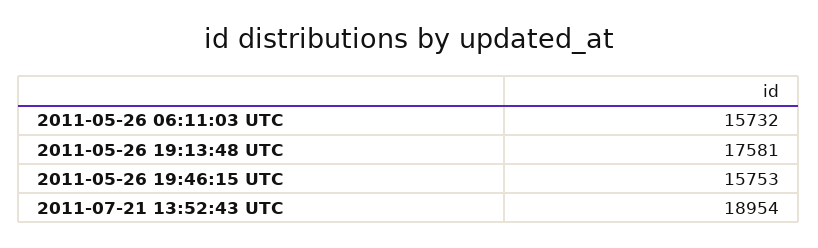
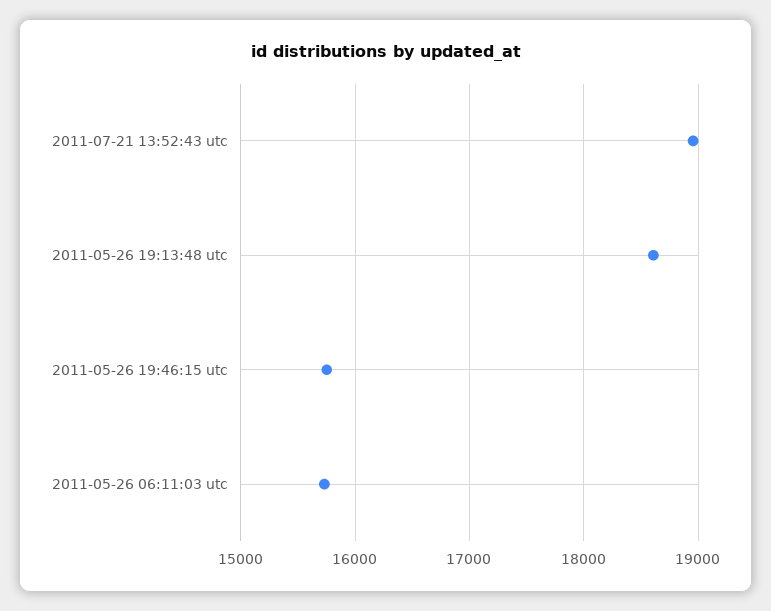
  {
    "2011-05-26 06:11:03 UTC": 15732,
-   "2011-05-26 19:13:48 UTC": 17581,
+   "2011-05-26 19:13:48 UTC": 18600,
    "2011-05-26 19:46:15 UTC": 15753,
    "2011-07-21 13:52:43 UTC": 18954
  }

